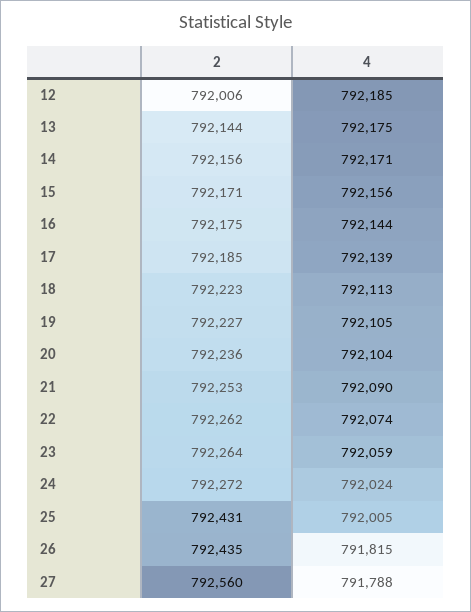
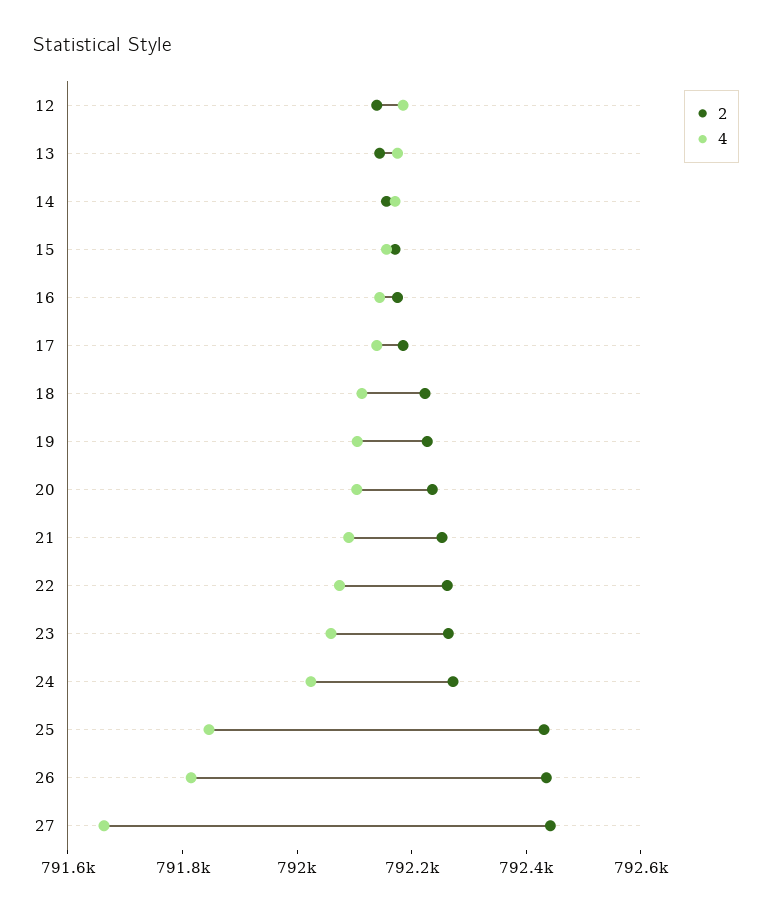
  {
    "2": {
-     "12": 792006,
+     "12": 792150,
      "13": 792144,
      "14": 792156,
      "15": 792171,
      "16": 792175,
      "17": 792185,
      "18": 792223,
      "19": 792227,
      "20": 792236,
      "21": 792253,
      "22": 792262,
      "23": 792264,
      "24": 792272,
      "25": 792431,
      "26": 792435,
-     "27": 792560
+     "27": 792450
    },
    "4": {
      "12": 792185,
      "13": 792175,
      "14": 792171,
      "15": 792156,
      "16": 792144,
      "17": 792139,
      "18": 792113,
      "19": 792105,
      "20": 792104,
      "21": 792090,
      "22": 792074,
      "23": 792059,
      "24": 792024,
-     "25": 792005,
+     "25": 791850,
      "26": 791815,
-     "27": 791788
+     "27": 791650
    }
  }

